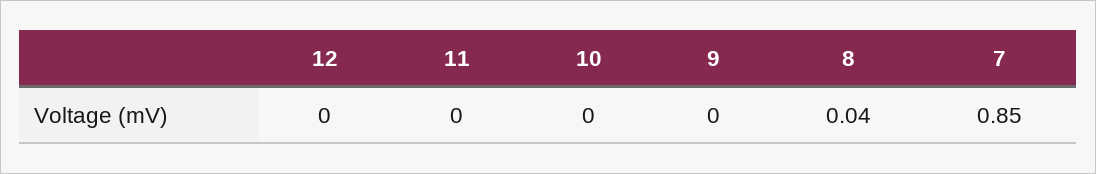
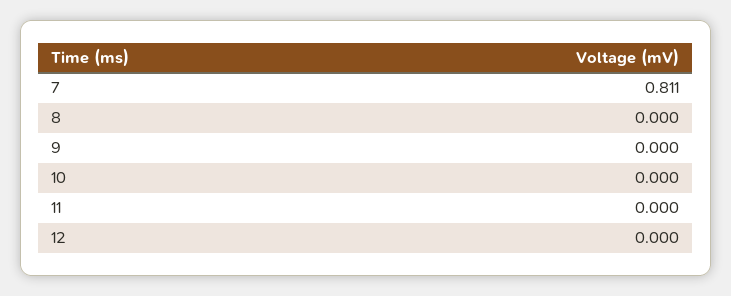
  {
    "12": 0,
    "11": 0,
    "10": 0,
    "9": 0,
-   "8": 0.04,
+   "8": 0,
-   "7": 0.85
+   "7": 0.811
  }

